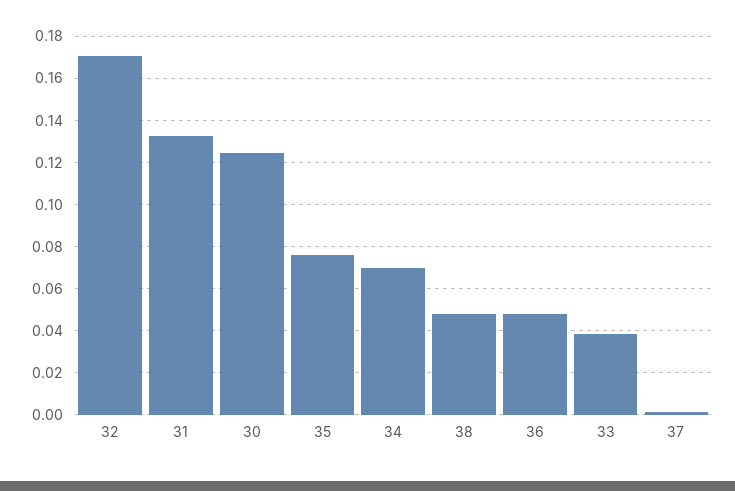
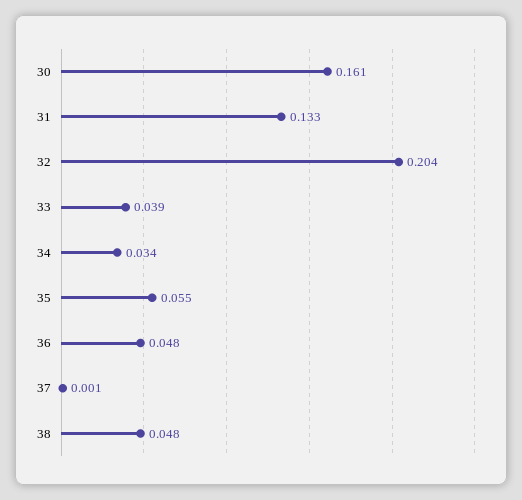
  {
-   "32": 0.17,
+   "32": 0.204,
    "31": 0.133,
-   "30": 0.125,
+   "30": 0.161,
-   "35": 0.075,
+   "35": 0.055,
-   "34": 0.07,
+   "34": 0.034,
    "38": 0.048,
    "36": 0.048,
    "33": 0.039,
    "37": 0.001
  }

